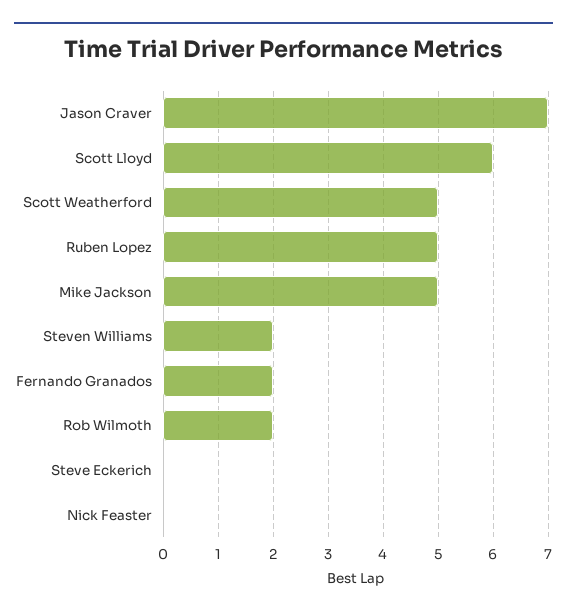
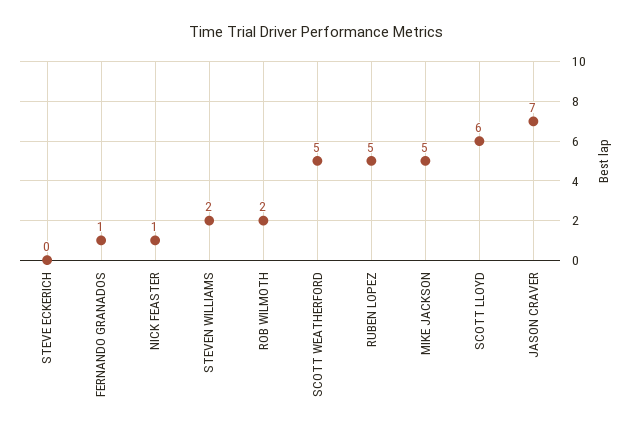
  {
    "Jason Craver": 7,
    "Scott Lloyd": 6,
    "Scott Weatherford": 5,
    "Ruben Lopez": 5,
    "Mike Jackson": 5,
    "Steven Williams": 2,
-   "Fernando Granados": 2,
+   "Fernando Granados": 1,
    "Rob Wilmoth": 2,
    "Steve Eckerich": 0,
-   "Nick Feaster": 0
+   "Nick Feaster": 1
  }

